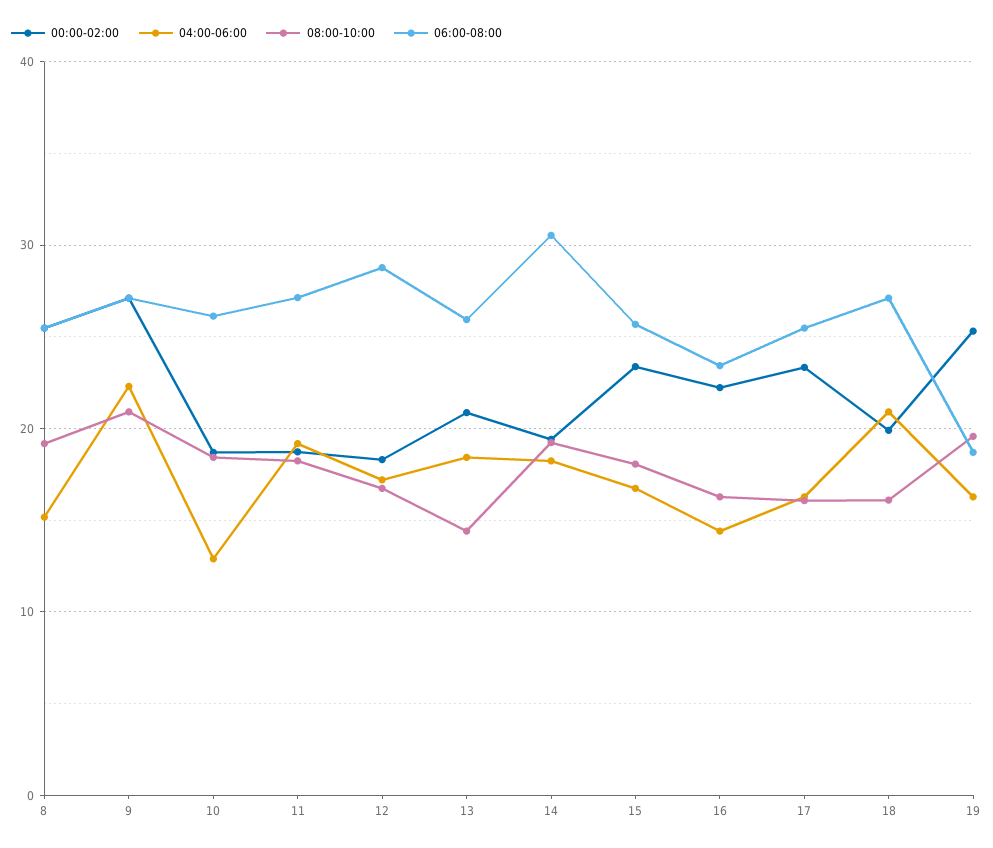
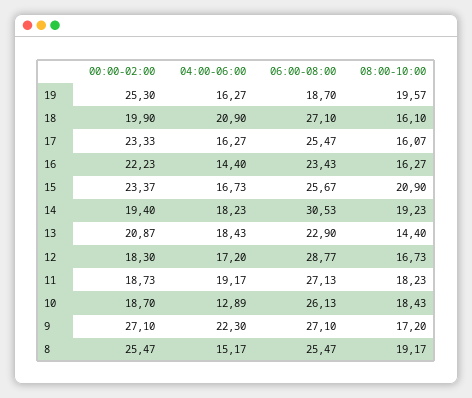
  {
    "00:00-02:00": {
      "8": 25.47,
      "9": 27.1,
      "10": 18.7,
      "11": 18.73,
      "12": 18.3,
      "13": 20.87,
      "14": 19.4,
      "15": 23.37,
      "16": 22.23,
      "17": 23.33,
      "18": 19.9,
      "19": 25.3
    },
    "04:00-06:00": {
      "8": 15.17,
      "9": 22.3,
      "10": 12.89,
      "11": 19.17,
      "12": 17.2,
      "13": 18.43,
      "14": 18.23,
      "15": 16.73,
      "16": 14.4,
      "17": 16.27,
      "18": 20.9,
      "19": 16.27
    },
    "08:00-10:00": {
      "8": 19.17,
-     "9": 21,
+     "9": 17.2,
      "10": 18.43,
      "11": 18.23,
      "12": 16.73,
      "13": 14.4,
      "14": 19.23,
-     "15": 18,
+     "15": 20.9,
      "16": 16.27,
      "17": 16.07,
      "18": 16.1,
      "19": 19.57
    },
    "06:00-08:00": {
      "8": 25.47,
      "9": 27.1,
      "10": 26.13,
      "11": 27.13,
      "12": 28.77,
-     "13": 26,
+     "13": 22.9,
      "14": 30.53,
      "15": 25.67,
      "16": 23.43,
      "17": 25.47,
      "18": 27.1,
      "19": 18.7
    }
  }

